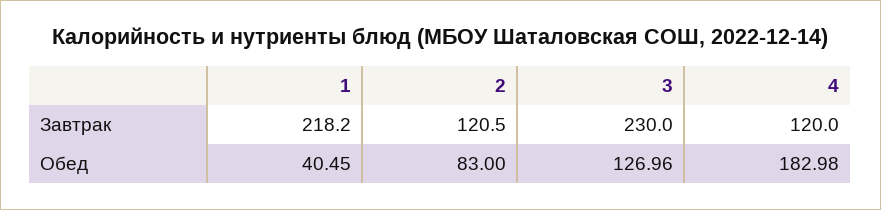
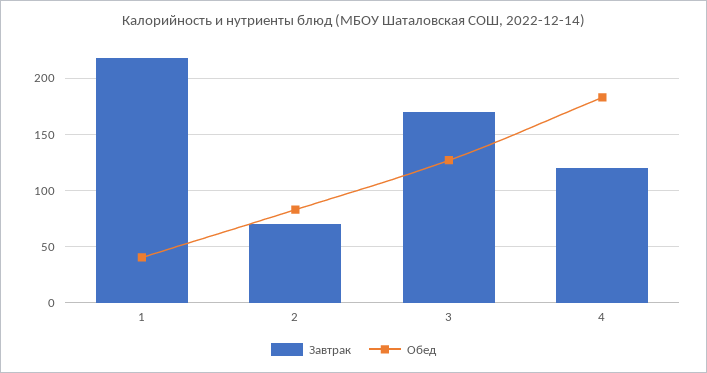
  {
    "Завтрак": {
      "1": 218.2,
-     "2": 120.5,
+     "2": 70,
-     "3": 230,
+     "3": 170,
      "4": 120
    },
    "Обед": {
      "1": 40.45,
      "2": 83,
      "3": 126.96,
      "4": 182.98
    }
  }

